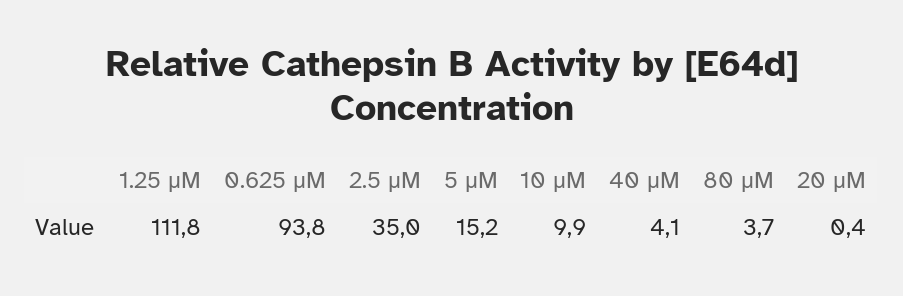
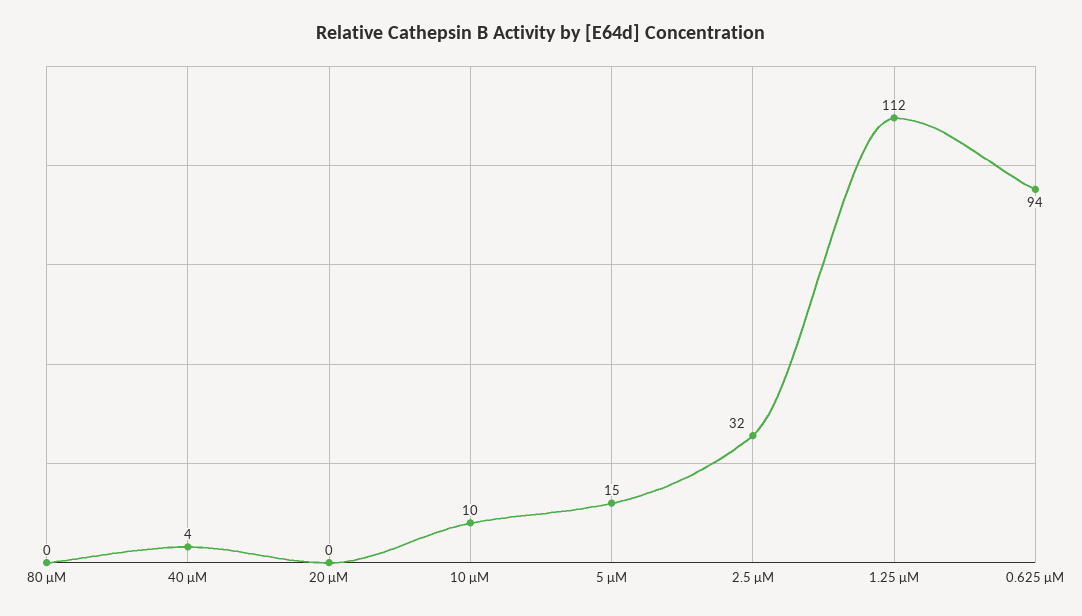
  {
    "1.25 μM": 111.8,
    "0.625 μM": 93.8,
-   "2.5 μM": 35,
+   "2.5 μM": 32,
    "5 μM": 15.2,
    "10 μM": 9.9,
    "40 μM": 4.1,
-   "80 μM": 3.7,
+   "80 μM": 0,
    "20 μM": 0.4
  }

